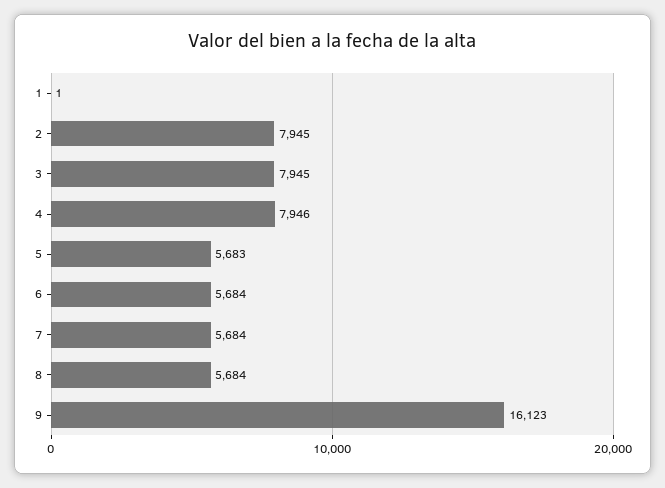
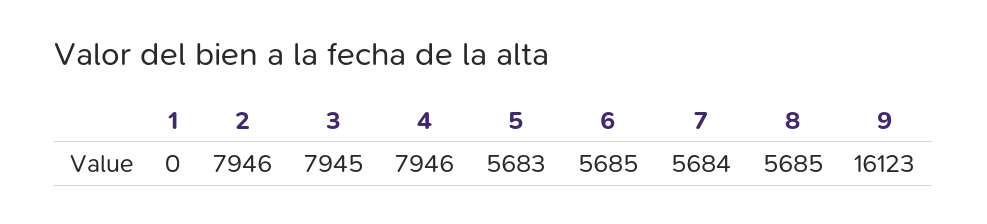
  {
-   "1": 1,
+   "1": 0,
-   "2": 7945,
+   "2": 7946,
    "3": 7945,
    "4": 7946,
    "5": 5683,
-   "6": 5684,
+   "6": 5685,
    "7": 5684,
-   "8": 5684,
+   "8": 5685,
    "9": 16123
  }

